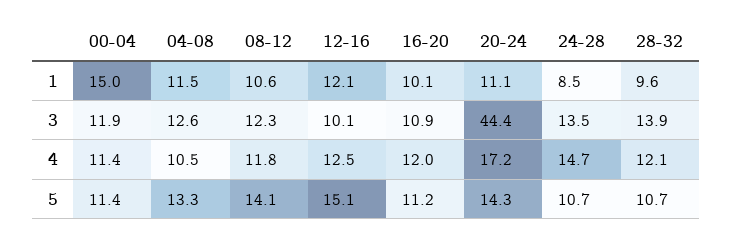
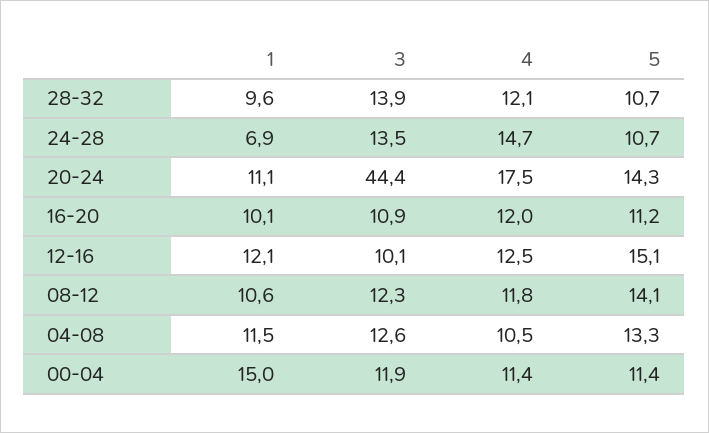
  {
    "00-04": {
      "1": 15,
      "3": 11.9,
      "4": 11.4,
      "5": 11.4
    },
    "04-08": {
      "1": 11.5,
      "3": 12.6,
      "4": 10.5,
      "5": 13.3
    },
    "08-12": {
      "1": 10.6,
      "3": 12.3,
      "4": 11.8,
      "5": 14.1
    },
    "12-16": {
      "1": 12.1,
      "3": 10.1,
      "4": 12.5,
      "5": 15.1
    },
    "16-20": {
      "1": 10.1,
      "3": 10.9,
      "4": 12,
      "5": 11.2
    },
    "20-24": {
      "1": 11.1,
      "3": 44.4,
-     "4": 17.2,
+     "4": 17.5,
      "5": 14.3
    },
    "24-28": {
-     "1": 8.5,
+     "1": 6.9,
      "3": 13.5,
      "4": 14.7,
      "5": 10.7
    },
    "28-32": {
      "1": 9.6,
      "3": 13.9,
      "4": 12.1,
      "5": 10.7
    }
  }

